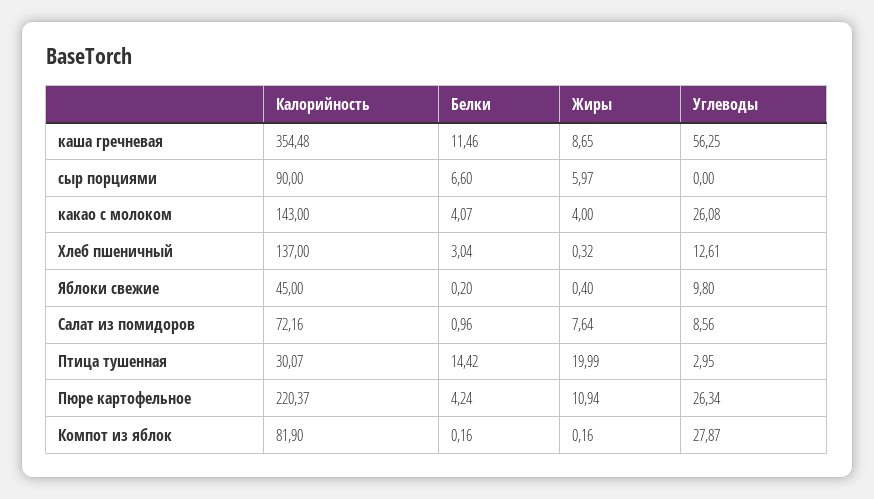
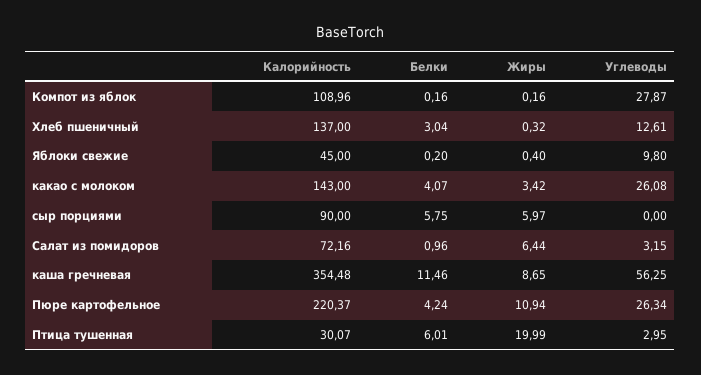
  {
    "Калорийность": {
      "каша гречневая": 354.48,
      "сыр порциями": 90,
      "какао с молоком": 143,
      "Хлеб пшеничный": 137,
      "Яблоки свежие": 45,
      "Салат из помидоров": 72.16,
      "Птица тушенная": 30.07,
      "Пюре картофельное": 220.37,
-     "Компот из яблок": 81.9
+     "Компот из яблок": 108.96
    },
    "Белки": {
      "каша гречневая": 11.46,
-     "сыр порциями": 6.6,
+     "сыр порциями": 5.75,
      "какао с молоком": 4.07,
      "Хлеб пшеничный": 3.04,
      "Яблоки свежие": 0.2,
      "Салат из помидоров": 0.96,
-     "Птица тушенная": 14.42,
+     "Птица тушенная": 6.01,
      "Пюре картофельное": 4.24,
      "Компот из яблок": 0.16
    },
    "Жиры": {
      "каша гречневая": 8.65,
      "сыр порциями": 5.97,
-     "какао с молоком": 4,
+     "какао с молоком": 3.42,
      "Хлеб пшеничный": 0.32,
      "Яблоки свежие": 0.4,
-     "Салат из помидоров": 7.64,
+     "Салат из помидоров": 6.44,
      "Птица тушенная": 19.99,
      "Пюре картофельное": 10.94,
      "Компот из яблок": 0.16
    },
    "Углеводы": {
      "каша гречневая": 56.25,
      "сыр порциями": 0,
      "какао с молоком": 26.08,
      "Хлеб пшеничный": 12.61,
      "Яблоки свежие": 9.8,
-     "Салат из помидоров": 8.56,
+     "Салат из помидоров": 3.15,
      "Птица тушенная": 2.95,
      "Пюре картофельное": 26.34,
      "Компот из яблок": 27.87
    }
  }

